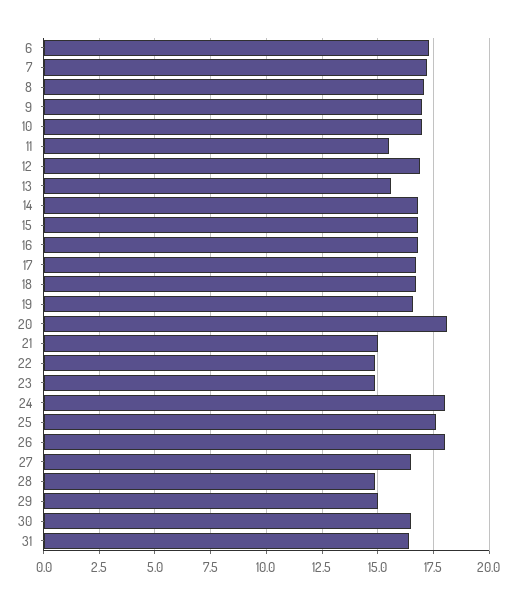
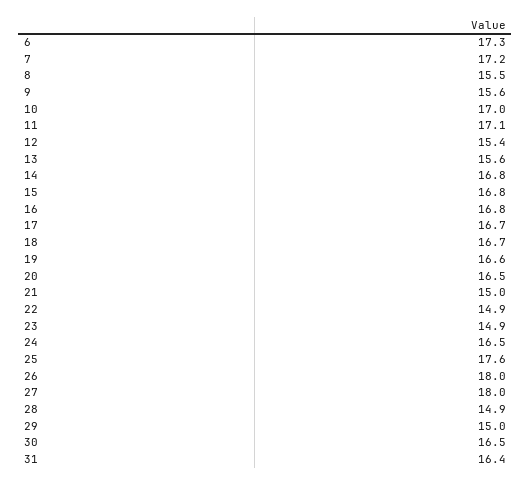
  {
    "6": 17.3,
    "7": 17.2,
-   "8": 17,
+   "8": 15.5,
-   "9": 17,
+   "9": 15.6,
    "10": 17,
-   "11": 15.5,
+   "11": 17.1,
-   "12": 17,
+   "12": 15.4,
    "13": 15.6,
    "14": 16.8,
    "15": 16.8,
    "16": 16.8,
    "17": 16.7,
    "18": 16.7,
    "19": 16.6,
-   "20": 18,
+   "20": 16.5,
    "21": 15,
    "22": 14.9,
    "23": 14.9,
-   "24": 18,
+   "24": 16.5,
    "25": 17.6,
    "26": 18,
-   "27": 16.5,
+   "27": 18,
    "28": 14.9,
    "29": 15,
    "30": 16.5,
    "31": 16.4
  }

